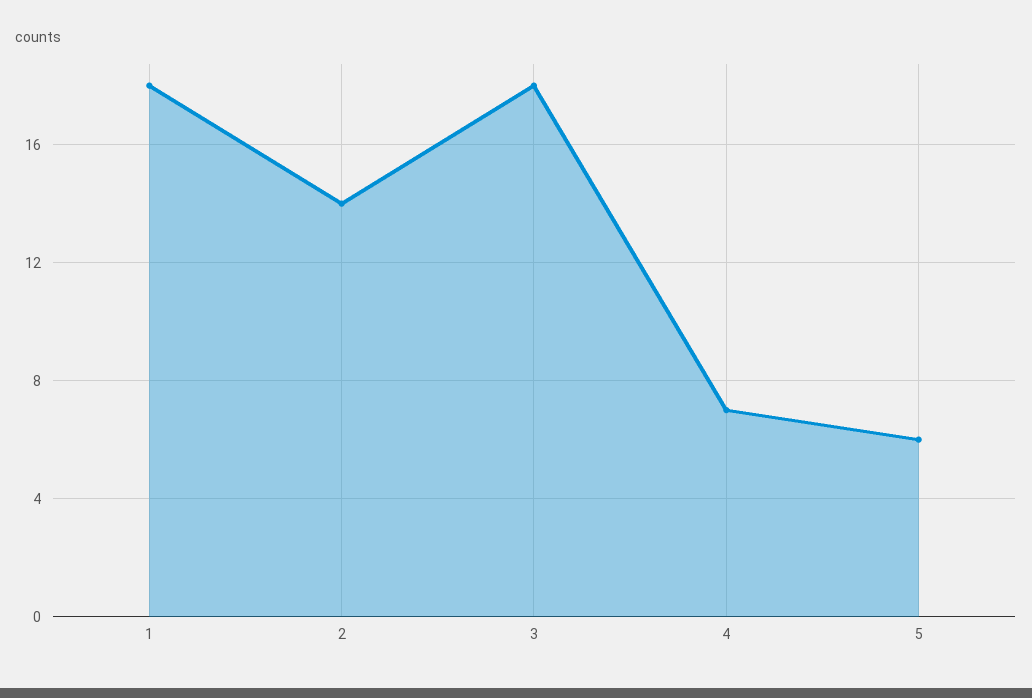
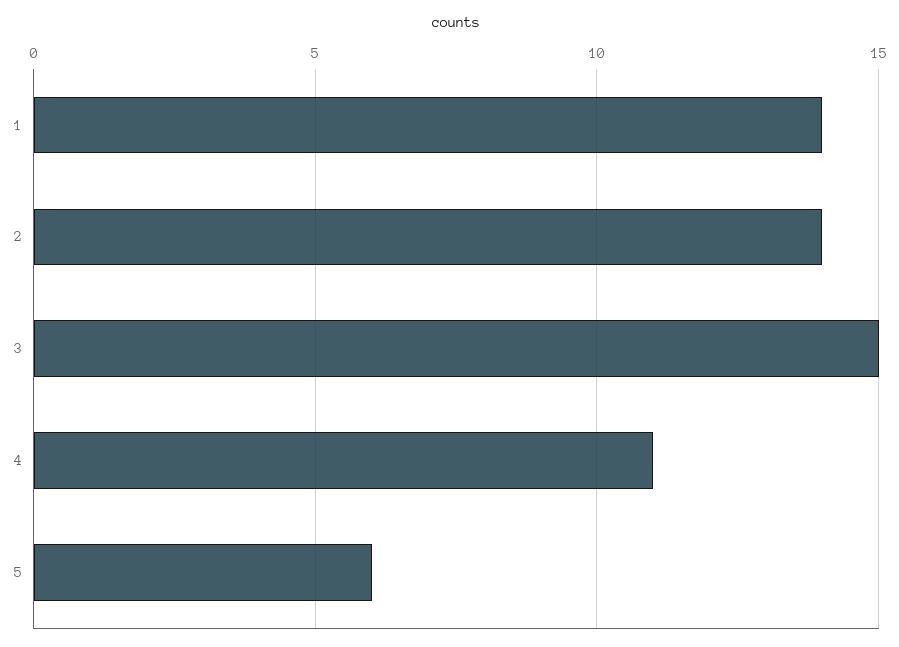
  {
-   "1": 18,
+   "1": 14,
    "2": 14,
-   "3": 18,
+   "3": 15,
-   "4": 7,
+   "4": 11,
    "5": 6
  }

